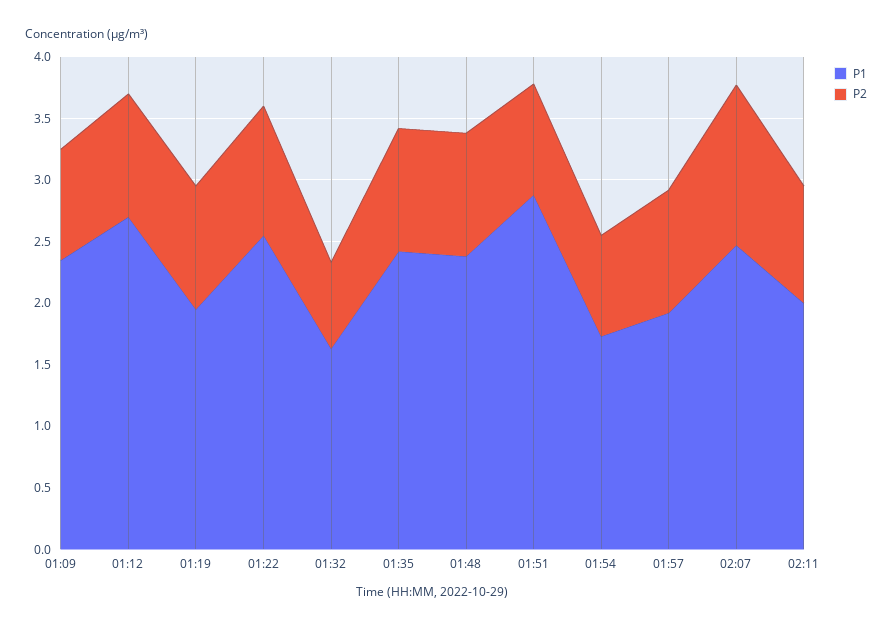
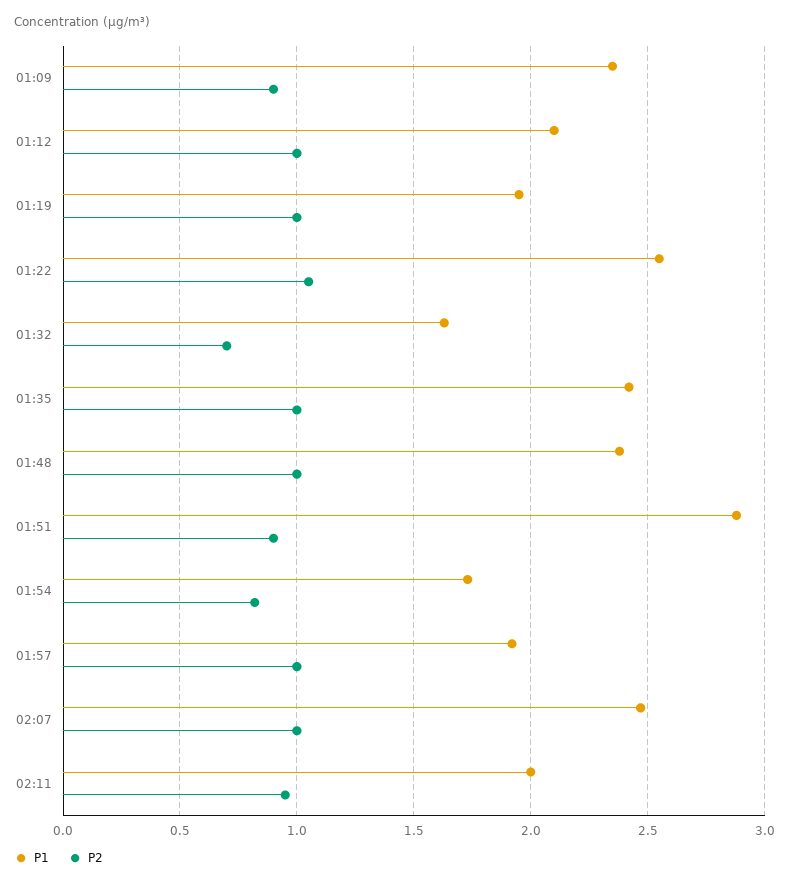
  {
    "P1": {
      "01:09": 2.35,
-     "01:12": 2.7,
+     "01:12": 2.1,
      "01:19": 1.95,
      "01:22": 2.55,
      "01:32": 1.65,
      "01:35": 2.4,
      "01:48": 2.4,
      "01:51": 2.9,
      "01:54": 1.75,
      "01:57": 1.9,
      "02:07": 2.45,
      "02:11": 2
    },
    "P2": {
      "01:09": 0.9,
      "01:12": 1,
      "01:19": 1,
      "01:22": 1.05,
      "01:32": 0.7,
      "01:35": 1,
      "01:48": 1,
      "01:51": 0.9,
      "01:54": 0.8,
      "01:57": 1,
-     "02:07": 1.3,
+     "02:07": 1,
      "02:11": 0.95
    }
  }

